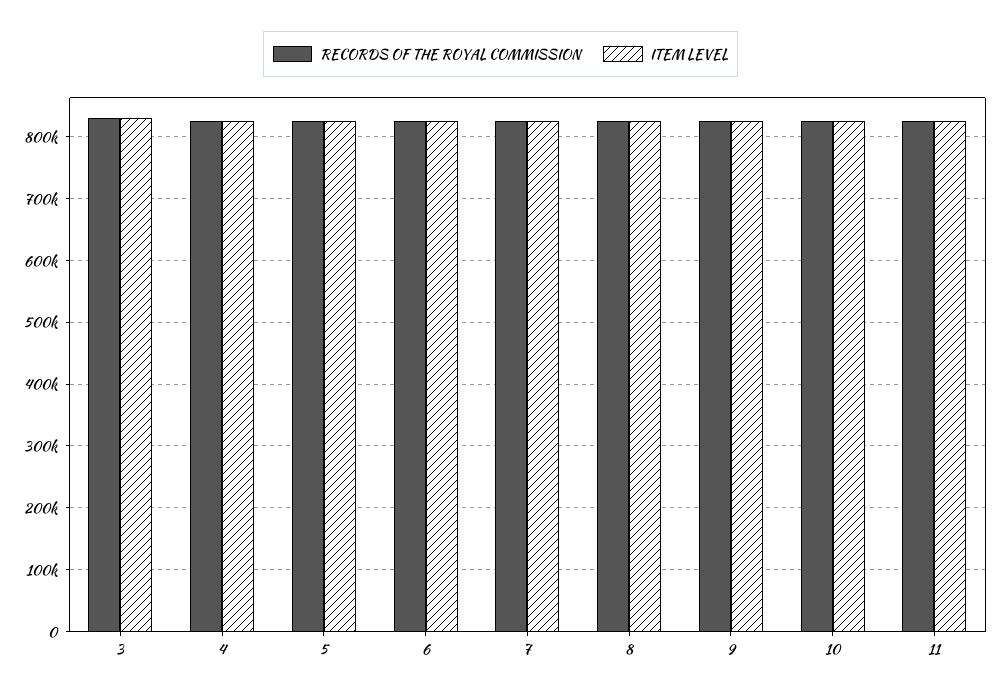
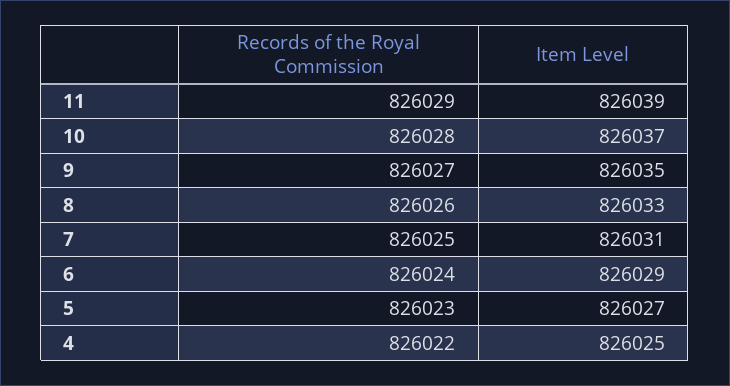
  {
    "RECORDS OF THE ROYAL COMMISSION": {
-     "3": 830000,
      "4": 826022,
      "5": 826023,
      "6": 826024,
      "7": 826025,
      "8": 826026,
      "9": 826027,
      "10": 826028,
      "11": 826029
    },
    "ITEM LEVEL": {
-     "3": 830000,
      "4": 826025,
      "5": 826027,
      "6": 826029,
      "7": 826031,
      "8": 826033,
      "9": 826035,
      "10": 826037,
      "11": 826039
    }
  }

